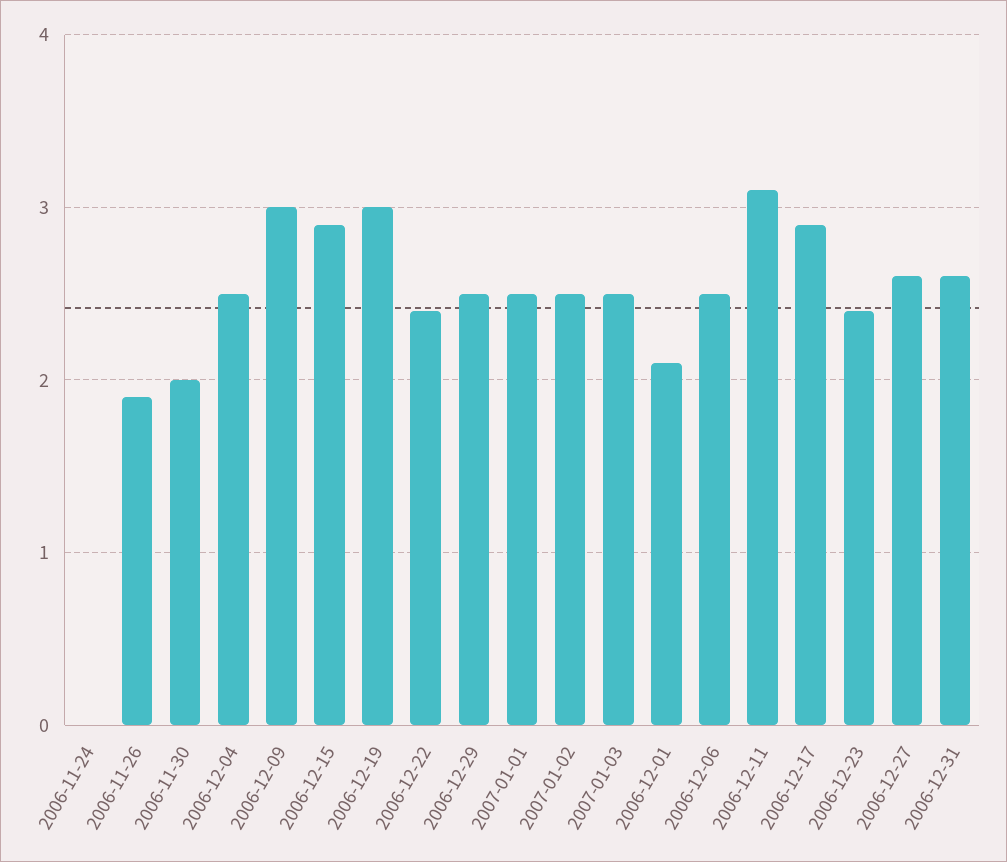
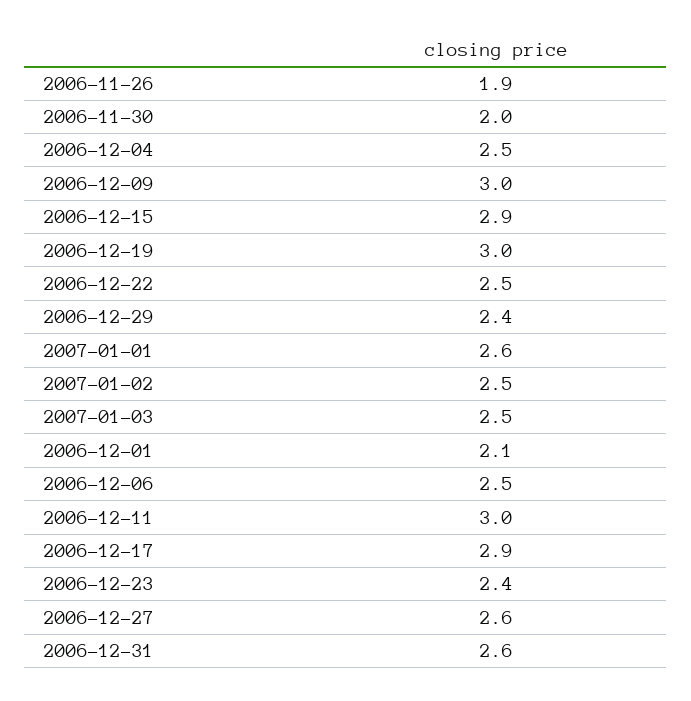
  {
-   "2006-11-24": 0,
    "2006-11-26": 1.9,
    "2006-11-30": 2,
    "2006-12-04": 2.5,
    "2006-12-09": 3,
    "2006-12-15": 2.9,
    "2006-12-19": 3,
-   "2006-12-22": 2.4,
+   "2006-12-22": 2.5,
-   "2006-12-29": 2.5,
+   "2006-12-29": 2.4,
-   "2007-01-01": 2.5,
+   "2007-01-01": 2.6,
    "2007-01-02": 2.5,
    "2007-01-03": 2.5,
    "2006-12-01": 2.1,
    "2006-12-06": 2.5,
-   "2006-12-11": 3.1,
+   "2006-12-11": 3,
    "2006-12-17": 2.9,
    "2006-12-23": 2.4,
    "2006-12-27": 2.6,
    "2006-12-31": 2.6
  }

